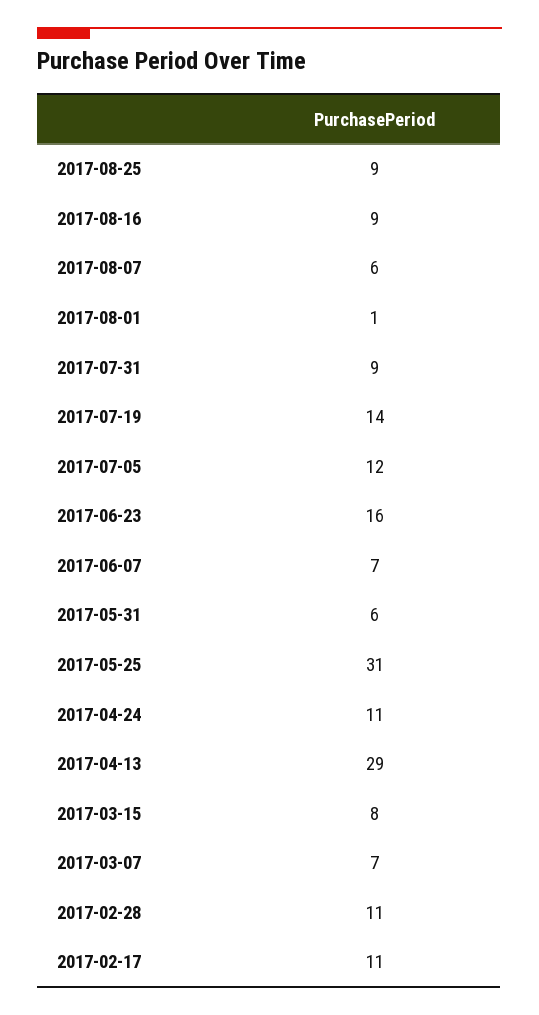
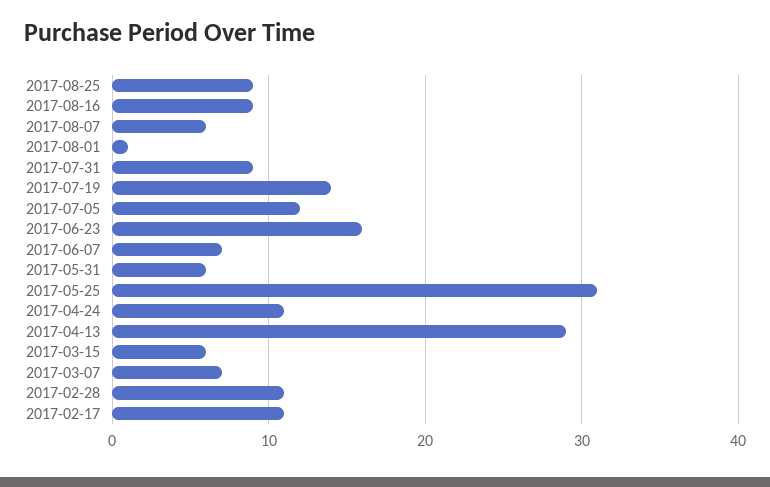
  {
    "2017-08-25": 9,
    "2017-08-16": 9,
    "2017-08-07": 6,
    "2017-08-01": 1,
    "2017-07-31": 9,
    "2017-07-19": 14,
    "2017-07-05": 12,
    "2017-06-23": 16,
    "2017-06-07": 7,
    "2017-05-31": 6,
    "2017-05-25": 31,
    "2017-04-24": 11,
    "2017-04-13": 29,
-   "2017-03-15": 8,
+   "2017-03-15": 6,
    "2017-03-07": 7,
    "2017-02-28": 11,
    "2017-02-17": 11
  }

